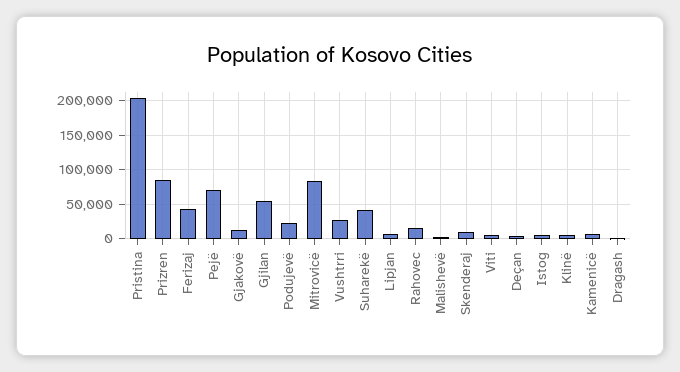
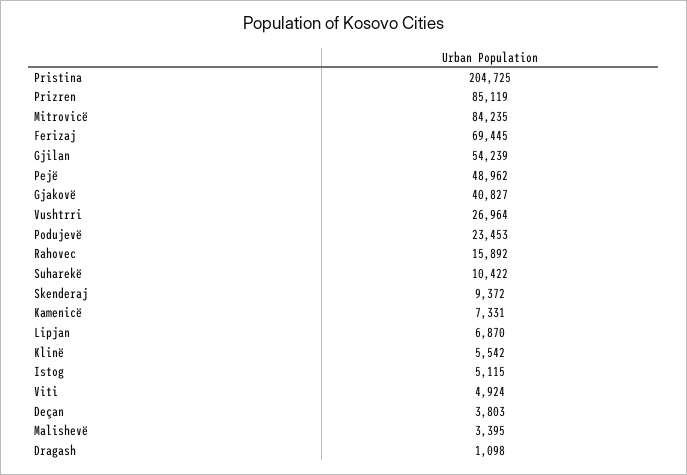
  {
    "Pristina": 204725,
    "Prizren": 85119,
-   "Ferizaj": 40000,
+   "Ferizaj": 69445,
-   "Pejë": 70000,
+   "Pejë": 48962,
-   "Gjakovë": 10000,
+   "Gjakovë": 40827,
    "Gjilan": 54239,
    "Podujevë": 23453,
    "Mitrovicë": 84235,
    "Vushtrri": 26964,
-   "Suharekë": 40000,
+   "Suharekë": 10422,
    "Lipjan": 6870,
    "Rahovec": 15892,
    "Malishevë": 3395,
    "Skenderaj": 9372,
    "Viti": 4924,
    "Deçan": 3803,
    "Istog": 5115,
    "Klinë": 5542,
    "Kamenicë": 7331,
    "Dragash": 1098
  }

